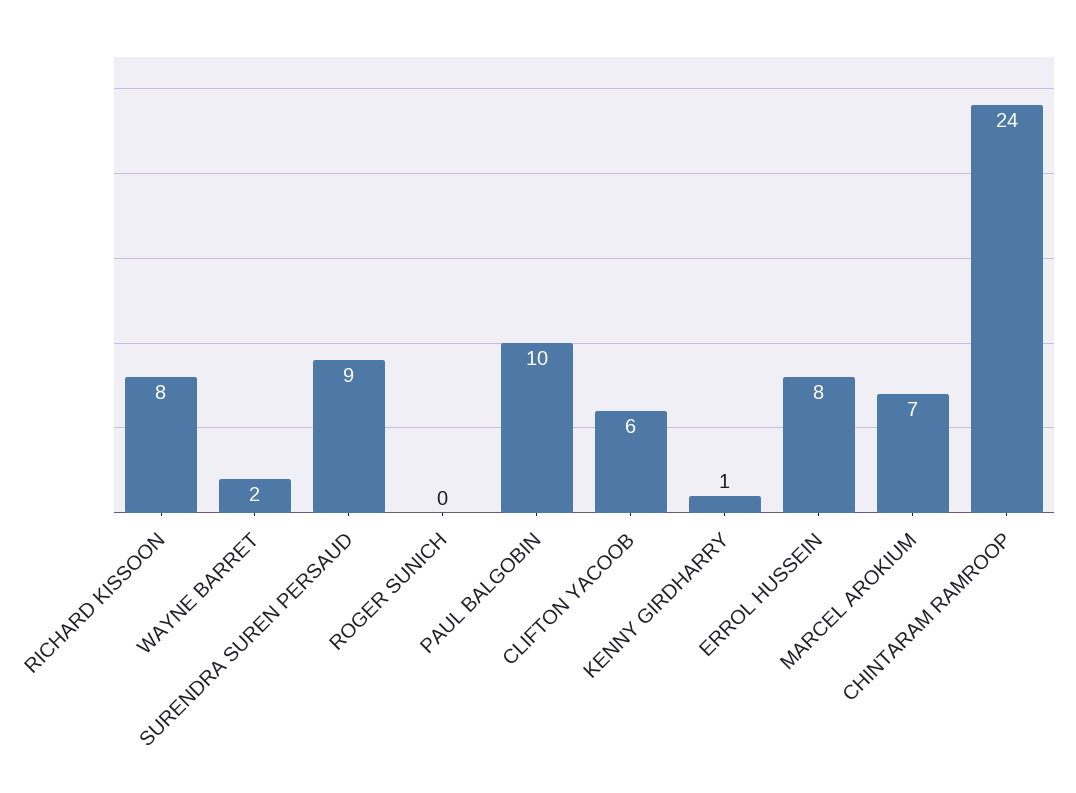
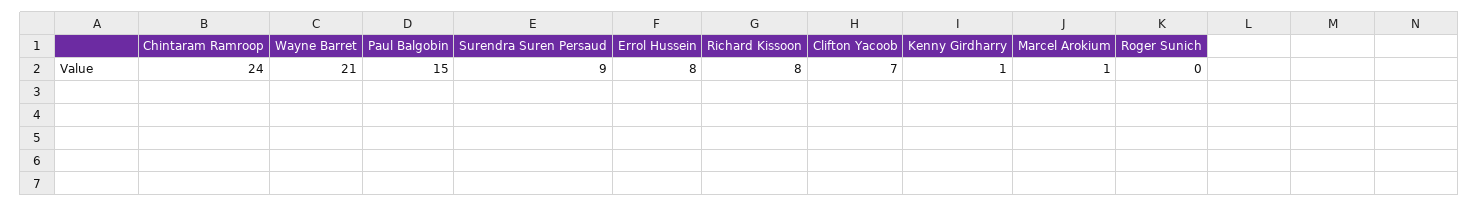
  {
    "RICHARD KISSOON": 8,
-   "WAYNE BARRET": 2,
+   "WAYNE BARRET": 21,
    "SURENDRA SUREN PERSAUD": 9,
    "ROGER SUNICH": 0,
-   "PAUL BALGOBIN": 10,
+   "PAUL BALGOBIN": 15,
-   "CLIFTON YACOOB": 6,
+   "CLIFTON YACOOB": 7,
    "KENNY GIRDHARRY": 1,
    "ERROL HUSSEIN": 8,
-   "MARCEL AROKIUM": 7,
+   "MARCEL AROKIUM": 1,
    "CHINTARAM RAMROOP": 24
  }

